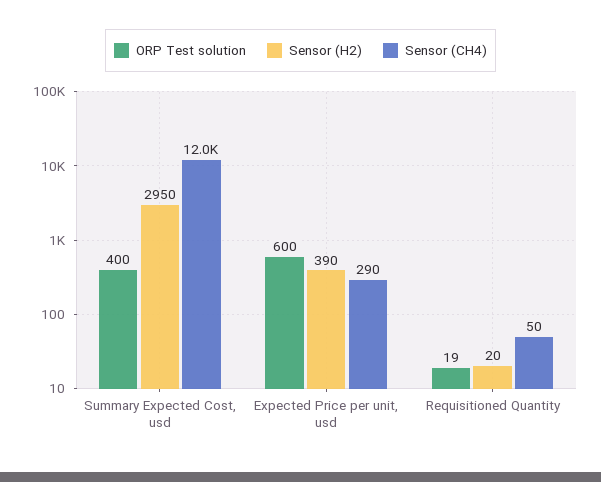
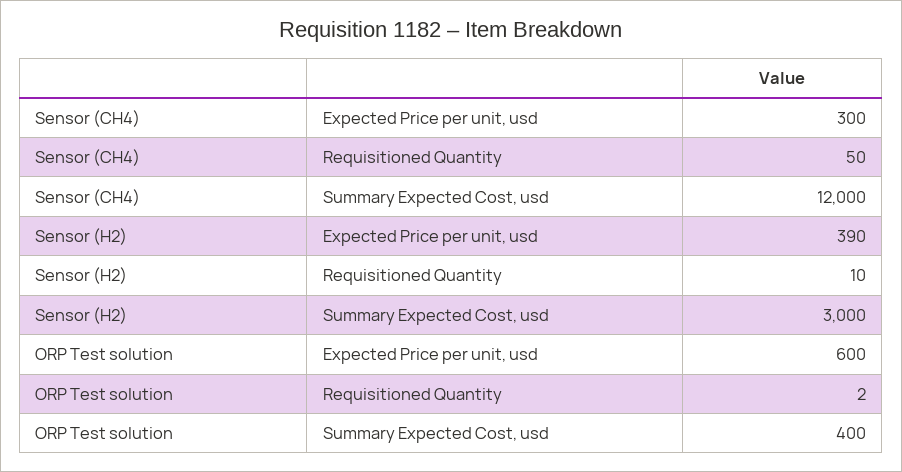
  {
    "ORP Test solution": {
      "Summary Expected Cost, usd": 400,
      "Expected Price per unit, usd": 600,
-     "Requisitioned Quantity": 19
+     "Requisitioned Quantity": 2
    },
    "Sensor (H2)": {
-     "Summary Expected Cost, usd": 2950,
+     "Summary Expected Cost, usd": 3000,
      "Expected Price per unit, usd": 390,
-     "Requisitioned Quantity": 20
+     "Requisitioned Quantity": 10
    },
    "Sensor (CH4)": {
      "Summary Expected Cost, usd": 12000,
-     "Expected Price per unit, usd": 290,
+     "Expected Price per unit, usd": 300,
      "Requisitioned Quantity": 50
    }
  }

